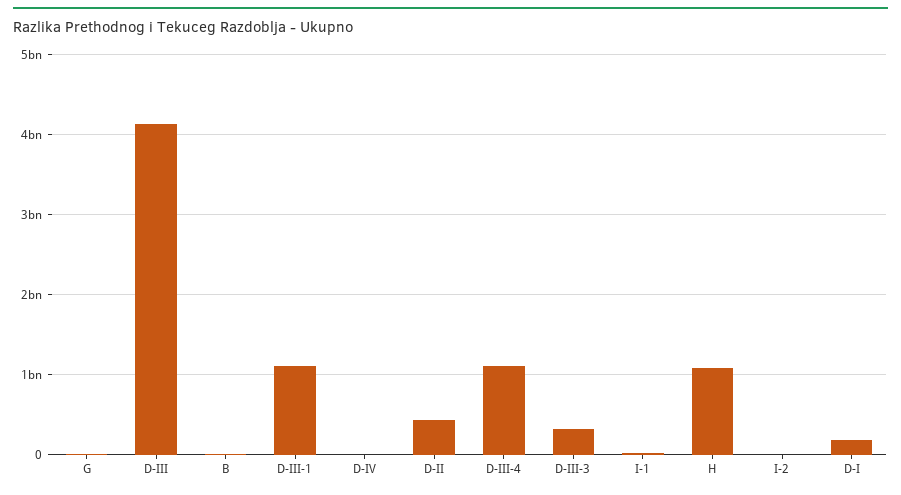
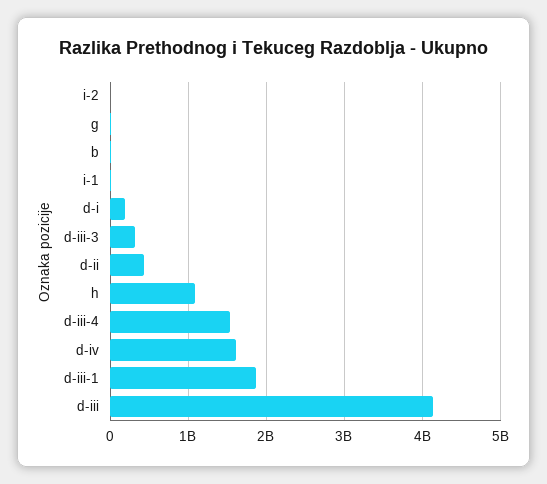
  {
    "G": 0,
    "D-III": 4100000000,
    "B": 0,
-   "D-III-1": 1100000000,
+   "D-III-1": 1900000000,
-   "D-IV": 0,
+   "D-IV": 1600000000,
    "D-II": 400000000,
-   "D-III-4": 1100000000,
+   "D-III-4": 1500000000,
    "D-III-3": 300000000,
    "I-1": 0,
    "H": 1100000000,
    "I-2": 0,
    "D-I": 200000000
  }

